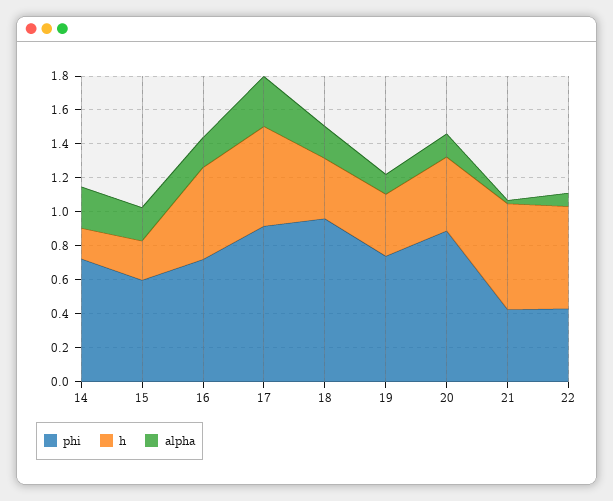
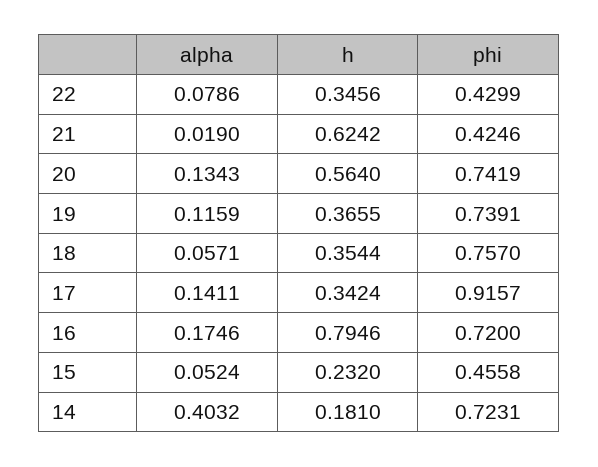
  {
    "phi": {
      "14": 0.7231,
-     "15": 0.6,
+     "15": 0.4558,
      "16": 0.72,
      "17": 0.9157,
-     "18": 0.95,
+     "18": 0.757,
      "19": 0.7391,
-     "20": 0.9,
+     "20": 0.7419,
      "21": 0.4246,
      "22": 0.4299
    },
    "h": {
      "14": 0.181,
      "15": 0.232,
-     "16": 0.55,
+     "16": 0.7946,
-     "17": 0.6,
+     "17": 0.3424,
      "18": 0.3544,
      "19": 0.3655,
-     "20": 0.45,
+     "20": 0.564,
      "21": 0.6242,
-     "22": 0.6
+     "22": 0.3456
    },
    "alpha": {
-     "14": 0.25,
+     "14": 0.4032,
-     "15": 0.2,
+     "15": 0.0524,
      "16": 0.1746,
-     "17": 0.3,
+     "17": 0.1411,
-     "18": 0.2,
+     "18": 0.0571,
      "19": 0.1159,
      "20": 0.1343,
      "21": 0.019,
      "22": 0.0786
    }
  }

